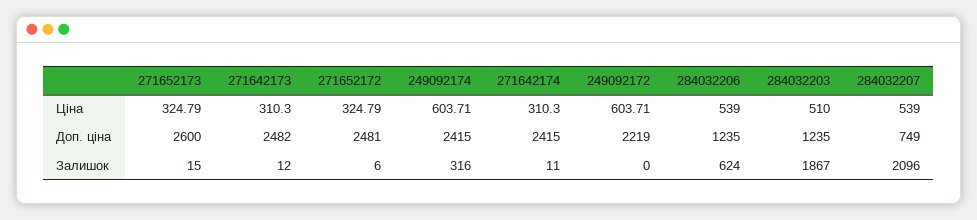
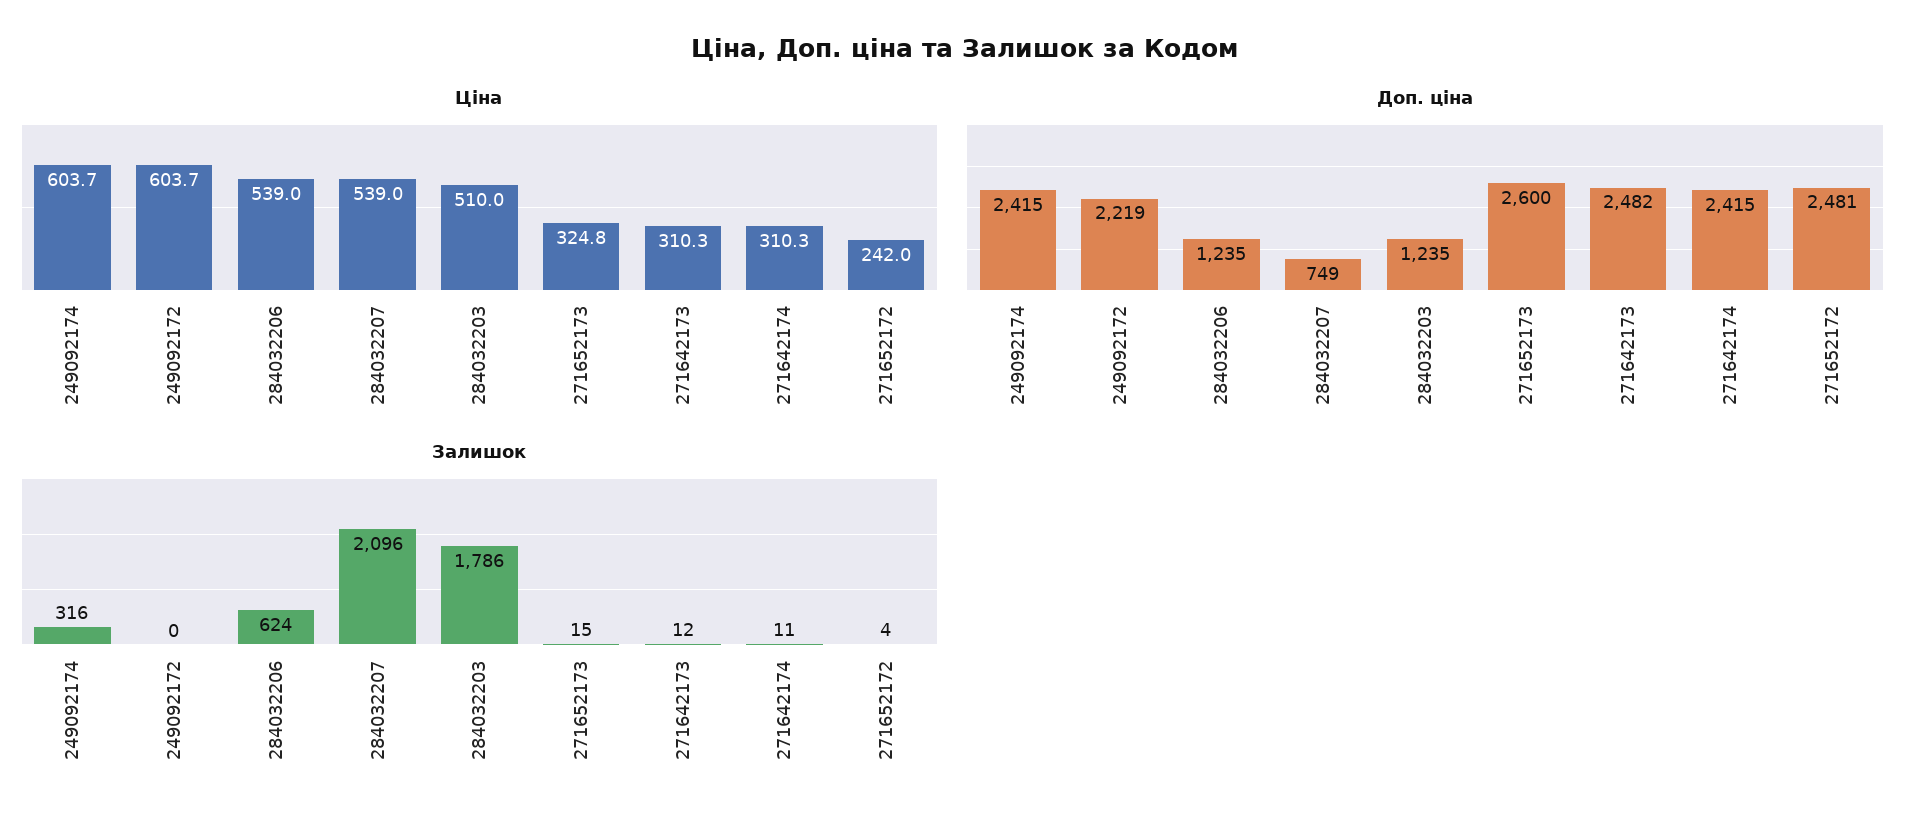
  {
    "Ціна": {
      "271652173": 324.79,
      "271642173": 310.3,
-     "271652172": 324.79,
+     "271652172": 242,
      "249092174": 603.71,
      "271642174": 310.3,
      "249092172": 603.71,
      "284032206": 539,
      "284032203": 510,
      "284032207": 539
    },
    "Доп. ціна": {
      "271652173": 2600,
      "271642173": 2482,
      "271652172": 2481,
      "249092174": 2415,
      "271642174": 2415,
      "249092172": 2219,
      "284032206": 1235,
      "284032203": 1235,
      "284032207": 749
    },
    "Залишок": {
      "271652173": 15,
      "271642173": 12,
-     "271652172": 6,
+     "271652172": 4,
      "249092174": 316,
      "271642174": 11,
      "249092172": 0,
      "284032206": 624,
-     "284032203": 1867,
+     "284032203": 1786,
      "284032207": 2096
    }
  }

